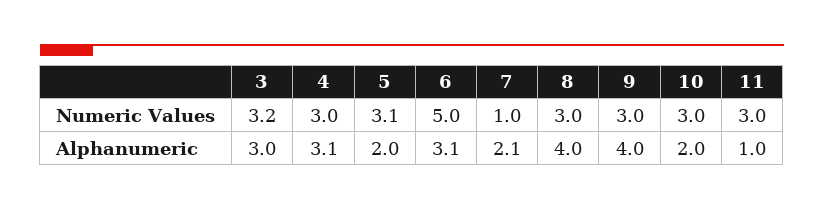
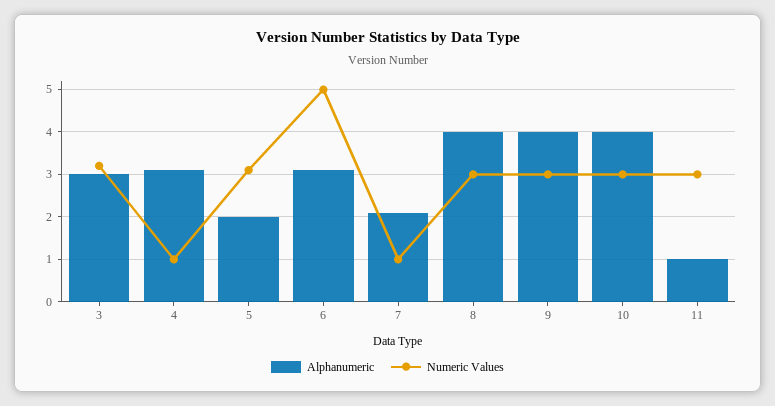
  {
    "Numeric Values": {
      "3": 3.2,
-     "4": 3,
+     "4": 1,
      "5": 3.1,
      "6": 5,
      "7": 1,
      "8": 3,
      "9": 3,
      "10": 3,
      "11": 3
    },
    "Alphanumeric": {
      "3": 3,
      "4": 3.1,
      "5": 2,
      "6": 3.1,
      "7": 2.1,
      "8": 4,
      "9": 4,
-     "10": 2,
+     "10": 4,
      "11": 1
    }
  }

